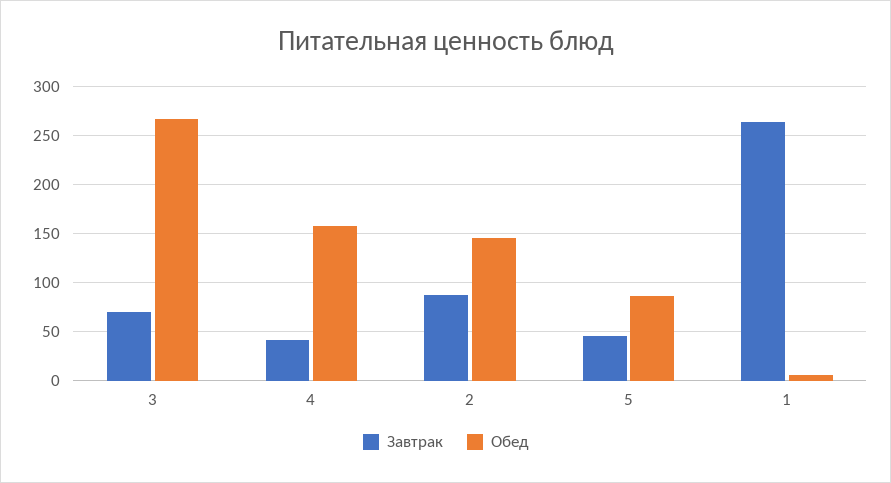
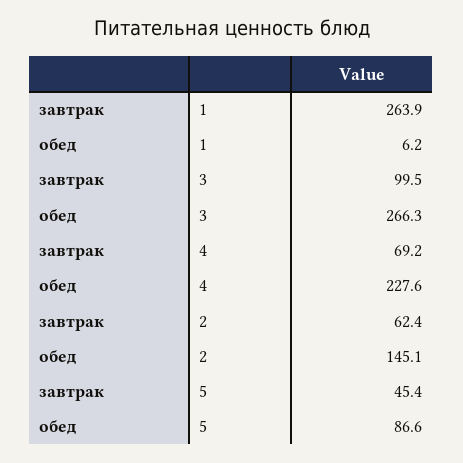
  {
    "Завтрак": {
-     "3": 70,
+     "3": 99.5,
-     "4": 40,
+     "4": 69.2,
-     "2": 90,
+     "2": 62.4,
      "5": 45.4,
      "1": 263.9
    },
    "Обед": {
      "3": 266.3,
-     "4": 160,
+     "4": 227.6,
      "2": 145.1,
      "5": 86.6,
      "1": 6.2
    }
  }

